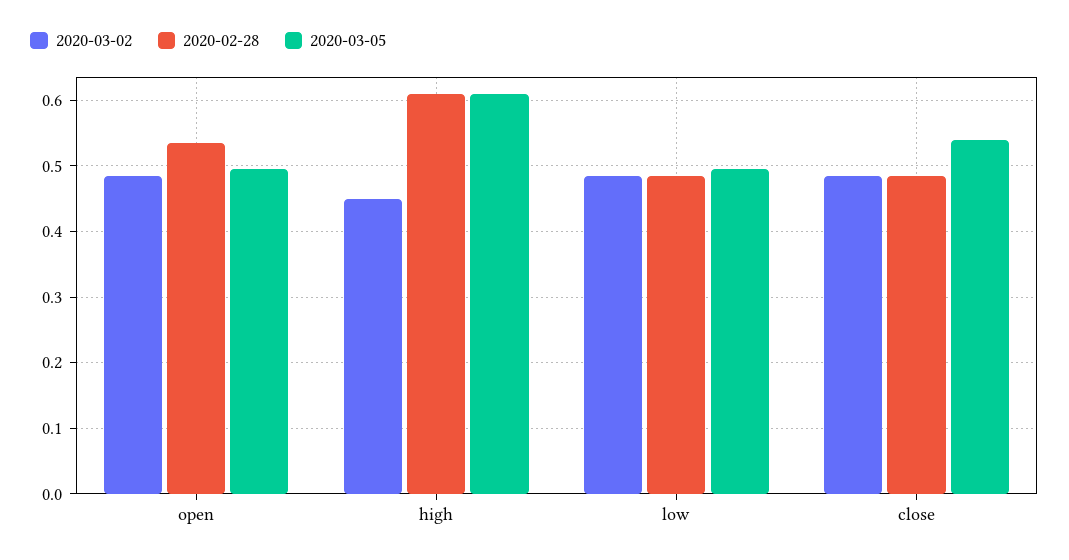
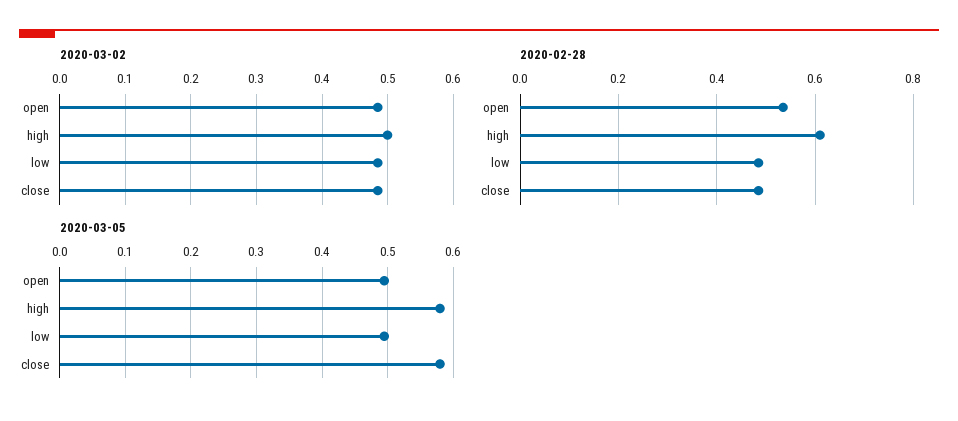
  {
    "2020-03-02": {
      "open": 0.49,
-     "high": 0.45,
+     "high": 0.5,
      "low": 0.49,
      "close": 0.49
    },
    "2020-02-28": {
      "open": 0.54,
      "high": 0.61,
      "low": 0.49,
      "close": 0.49
    },
    "2020-03-05": {
      "open": 0.5,
-     "high": 0.61,
+     "high": 0.58,
      "low": 0.5,
-     "close": 0.54
+     "close": 0.58
    }
  }

